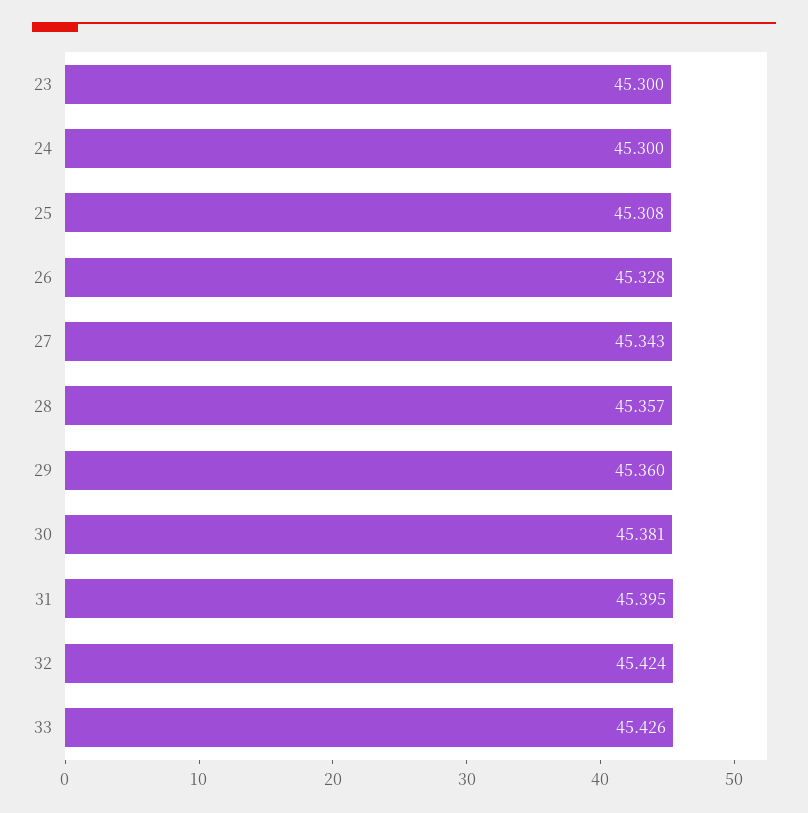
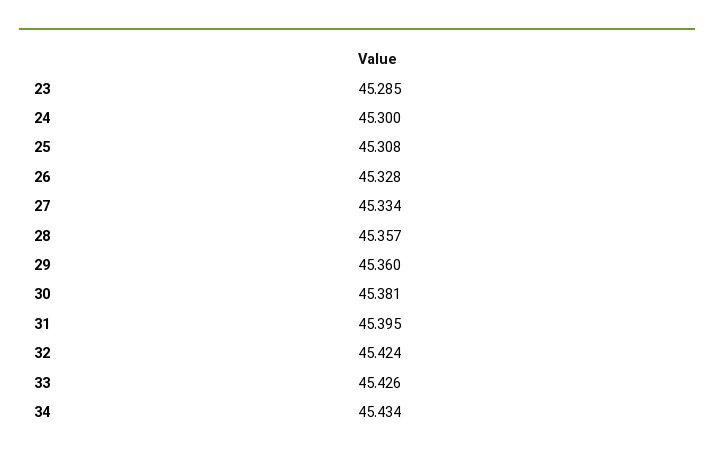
  {
-   "23": 45.3,
+   "23": 45.285,
    "24": 45.3,
    "25": 45.308,
    "26": 45.328,
-   "27": 45.343,
+   "27": 45.334,
    "28": 45.357,
    "29": 45.36,
    "30": 45.381,
    "31": 45.395,
    "32": 45.424,
-   "33": 45.426
+   "33": 45.426,
+   "34": 45.434
  }

